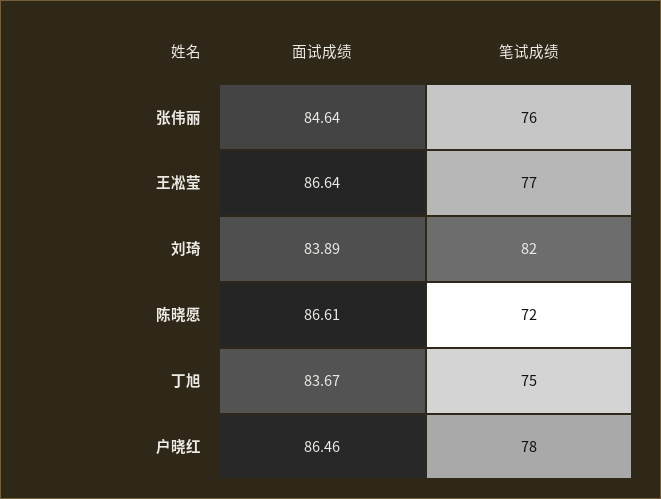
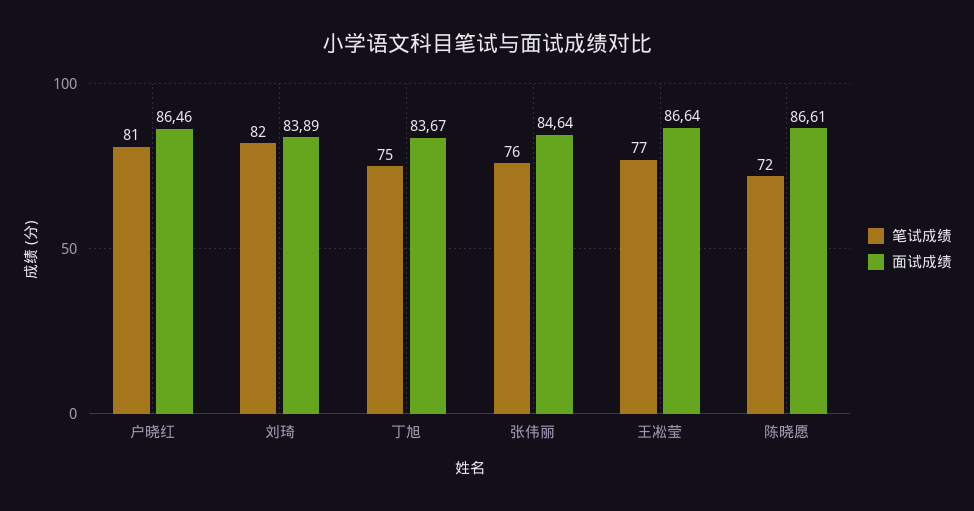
  {
    "面试成绩": {
      "张伟丽": 84.64,
      "王凇莹": 86.64,
      "刘琦": 83.89,
      "陈晓愿": 86.61,
      "丁旭": 83.67,
      "户晓红": 86.46
    },
    "笔试成绩": {
      "张伟丽": 76,
      "王凇莹": 77,
      "刘琦": 82,
      "陈晓愿": 72,
      "丁旭": 75,
-     "户晓红": 78
+     "户晓红": 81
    }
  }

